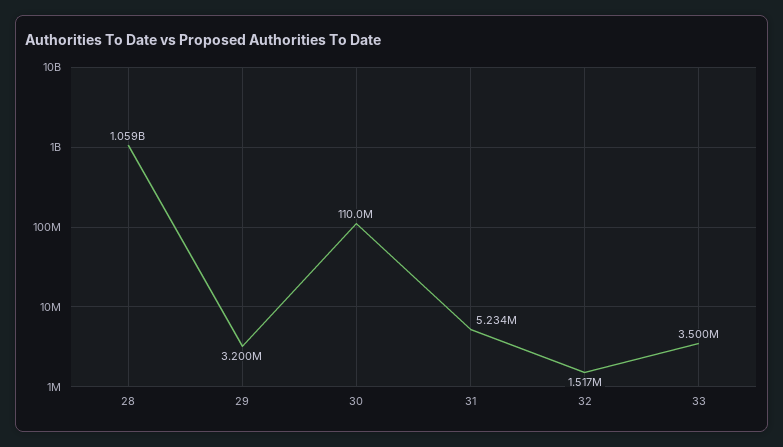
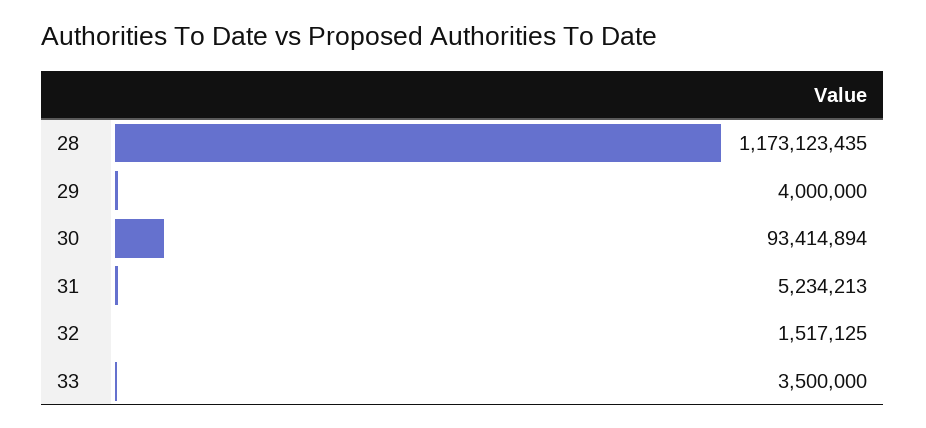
  {
-   "28": 1059000000,
+   "28": 1173123435,
-   "29": 3200000,
+   "29": 4000000,
-   "30": 110000000,
+   "30": 93414894,
    "31": 5234213,
    "32": 1517125,
    "33": 3500000
  }

